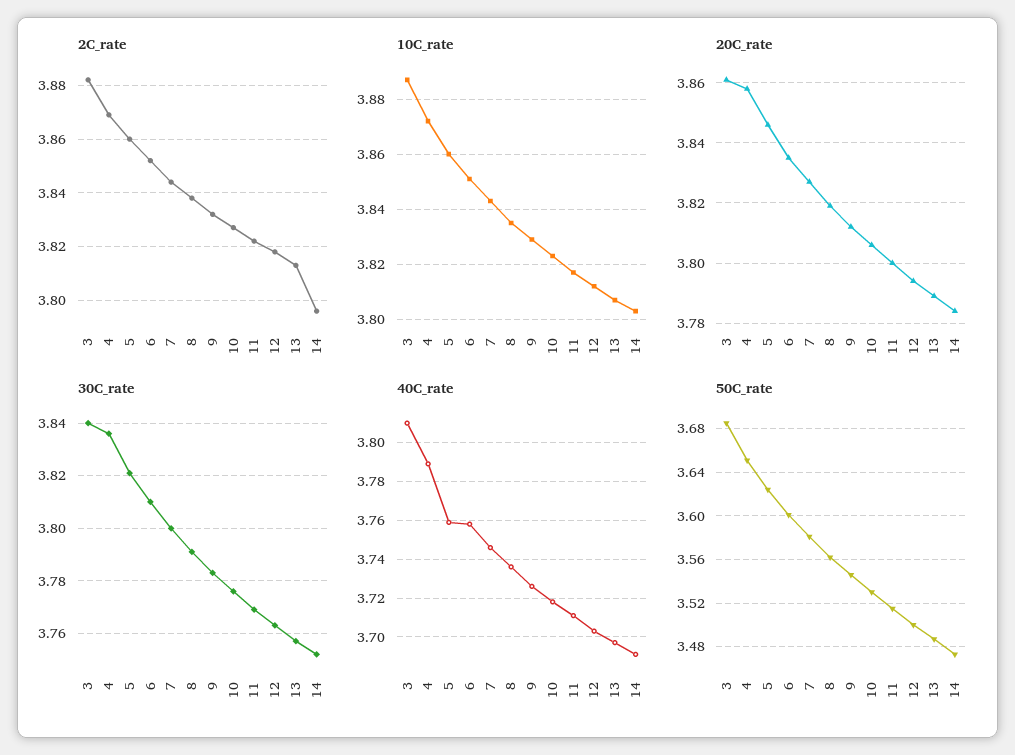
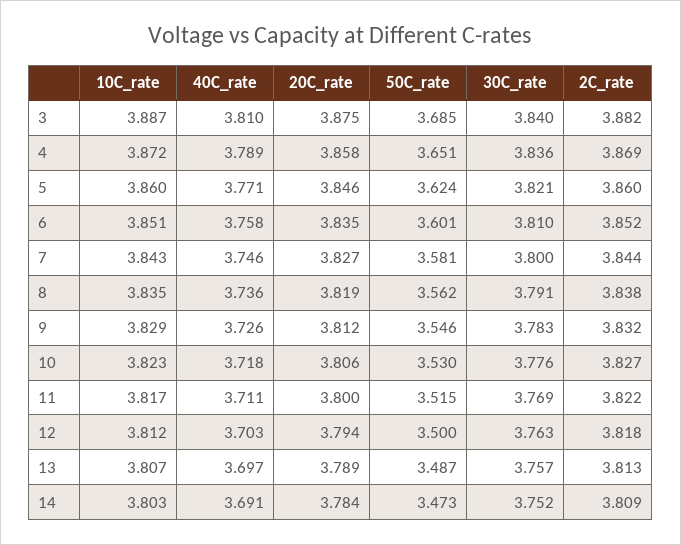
  {
    "2C_rate": {
      "3": 3.882,
      "4": 3.869,
      "5": 3.86,
      "6": 3.852,
      "7": 3.844,
      "8": 3.838,
      "9": 3.832,
      "10": 3.827,
      "11": 3.822,
      "12": 3.818,
      "13": 3.813,
-     "14": 3.795
+     "14": 3.809
    },
    "10C_rate": {
      "3": 3.887,
      "4": 3.872,
      "5": 3.86,
      "6": 3.851,
      "7": 3.843,
      "8": 3.835,
      "9": 3.829,
      "10": 3.823,
      "11": 3.817,
      "12": 3.812,
      "13": 3.807,
      "14": 3.803
    },
    "20C_rate": {
-     "3": 3.86,
+     "3": 3.875,
      "4": 3.858,
      "5": 3.846,
      "6": 3.835,
      "7": 3.827,
      "8": 3.819,
      "9": 3.812,
      "10": 3.806,
      "11": 3.8,
      "12": 3.794,
      "13": 3.789,
      "14": 3.784
    },
    "30C_rate": {
      "3": 3.84,
      "4": 3.836,
      "5": 3.821,
      "6": 3.81,
      "7": 3.8,
      "8": 3.791,
      "9": 3.783,
      "10": 3.776,
      "11": 3.769,
      "12": 3.763,
      "13": 3.757,
      "14": 3.752
    },
    "40C_rate": {
      "3": 3.81,
      "4": 3.789,
-     "5": 3.76,
+     "5": 3.771,
      "6": 3.758,
      "7": 3.746,
      "8": 3.736,
      "9": 3.726,
      "10": 3.718,
      "11": 3.711,
      "12": 3.703,
      "13": 3.697,
      "14": 3.691
    },
    "50C_rate": {
      "3": 3.685,
      "4": 3.651,
      "5": 3.624,
      "6": 3.601,
      "7": 3.581,
      "8": 3.562,
      "9": 3.546,
      "10": 3.53,
      "11": 3.515,
      "12": 3.5,
      "13": 3.487,
      "14": 3.473
    }
  }

